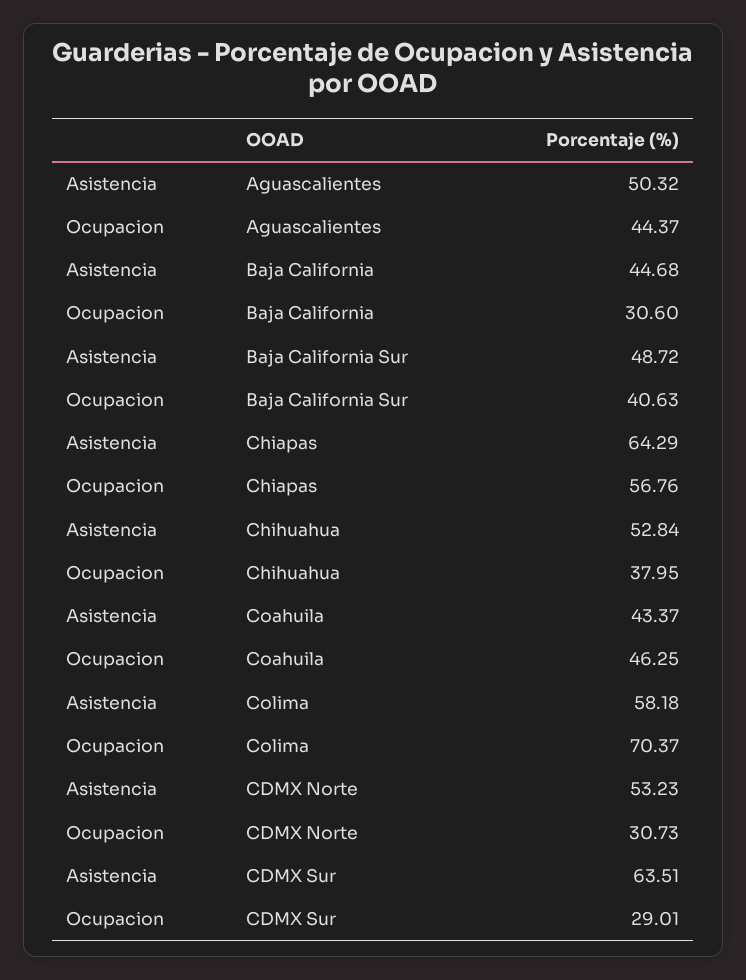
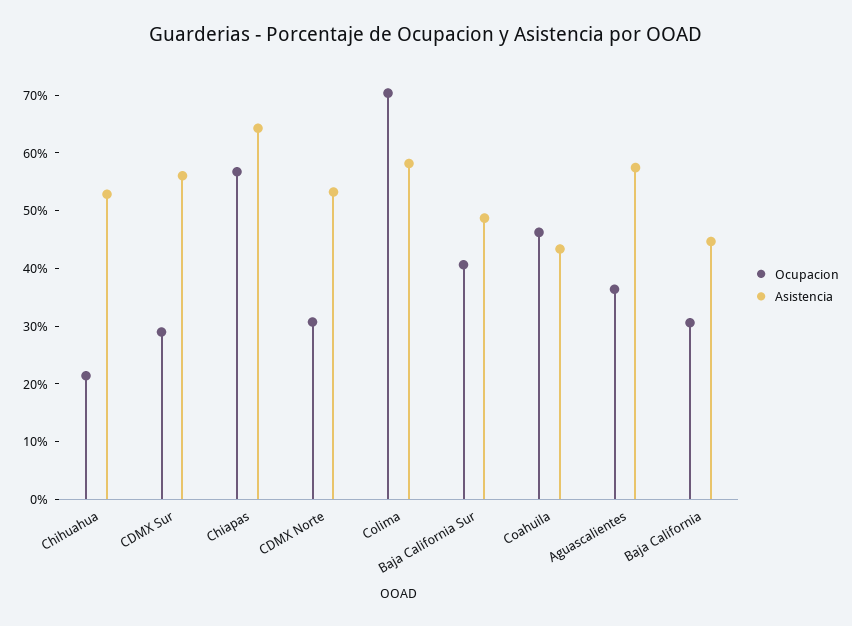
  {
    "Asistencia": {
-     "Aguascalientes": 50.32,
+     "Aguascalientes": 58,
      "Baja California": 44.68,
      "Baja California Sur": 48.72,
      "Chiapas": 64.29,
      "Chihuahua": 52.84,
      "Coahuila": 43.37,
      "Colima": 58.18,
      "CDMX Norte": 53.23,
-     "CDMX Sur": 63.51
+     "CDMX Sur": 56
    },
    "Ocupacion": {
-     "Aguascalientes": 44.37,
+     "Aguascalientes": 36,
      "Baja California": 30.6,
      "Baja California Sur": 40.63,
      "Chiapas": 56.76,
-     "Chihuahua": 37.95,
+     "Chihuahua": 22,
      "Coahuila": 46.25,
      "Colima": 70.37,
      "CDMX Norte": 30.73,
      "CDMX Sur": 29.01
    }
  }

